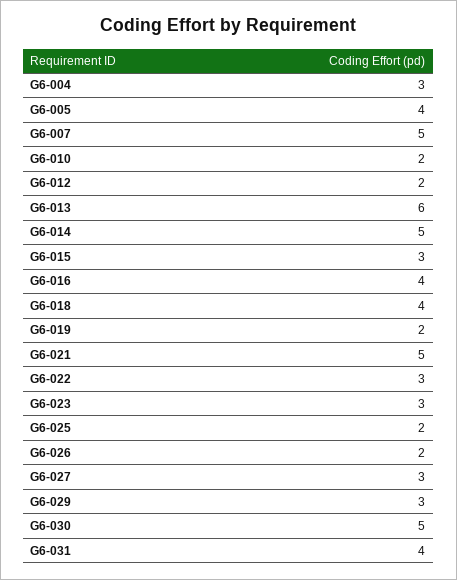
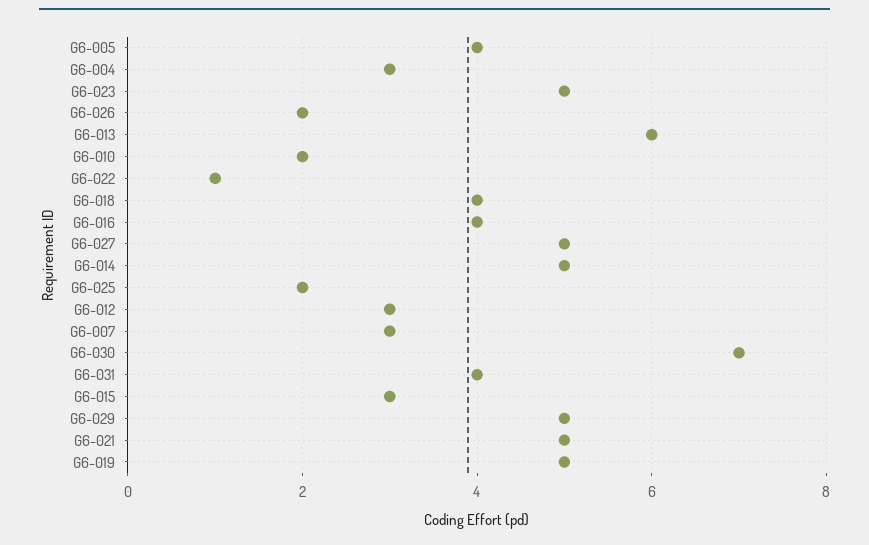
  {
    "G6-004": 3,
    "G6-005": 4,
-   "G6-007": 5,
+   "G6-007": 3,
    "G6-010": 2,
-   "G6-012": 2,
+   "G6-012": 3,
    "G6-013": 6,
    "G6-014": 5,
    "G6-015": 3,
    "G6-016": 4,
    "G6-018": 4,
-   "G6-019": 2,
+   "G6-019": 5,
    "G6-021": 5,
-   "G6-022": 3,
+   "G6-022": 1,
-   "G6-023": 3,
+   "G6-023": 5,
    "G6-025": 2,
    "G6-026": 2,
-   "G6-027": 3,
+   "G6-027": 5,
-   "G6-029": 3,
+   "G6-029": 5,
-   "G6-030": 5,
+   "G6-030": 7,
    "G6-031": 4
  }

